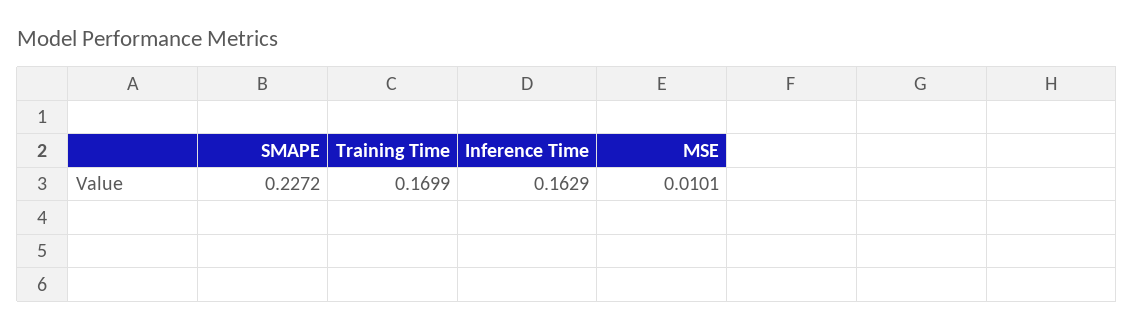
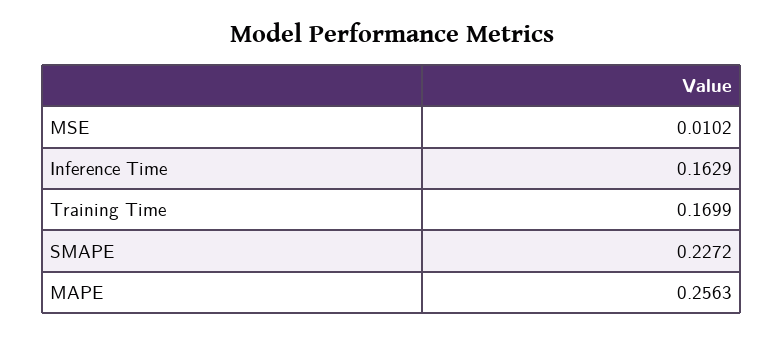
  {
    "SMAPE": 0.2272,
    "Training Time": 0.1699,
    "Inference Time": 0.1629,
-   "MSE": 0.0101
+   "MSE": 0.0102,
+   "MAPE": 0.2563
  }

